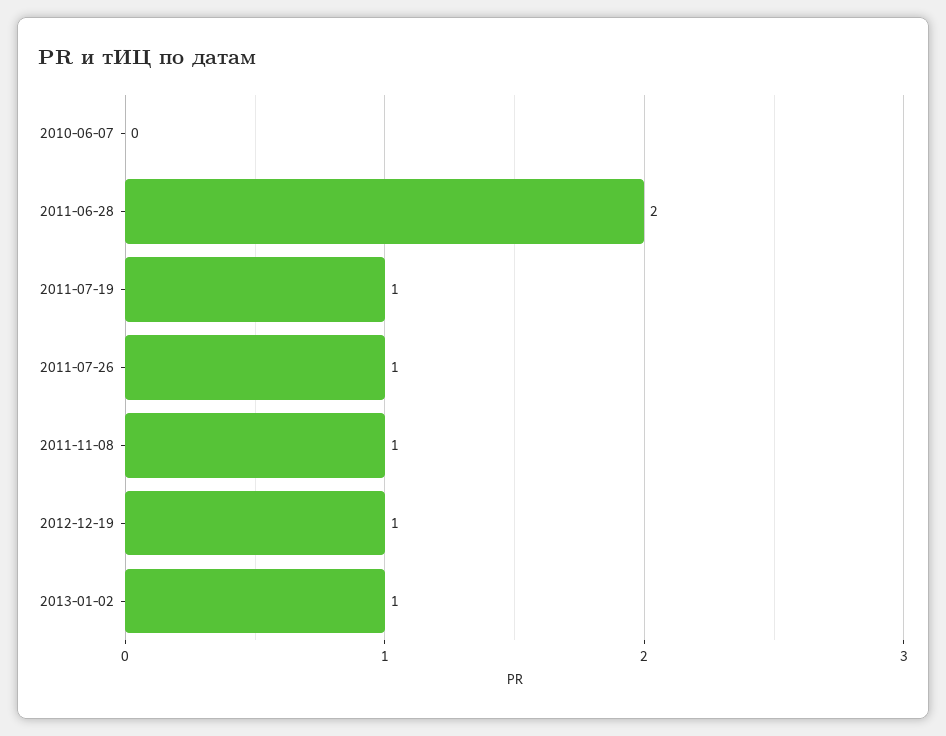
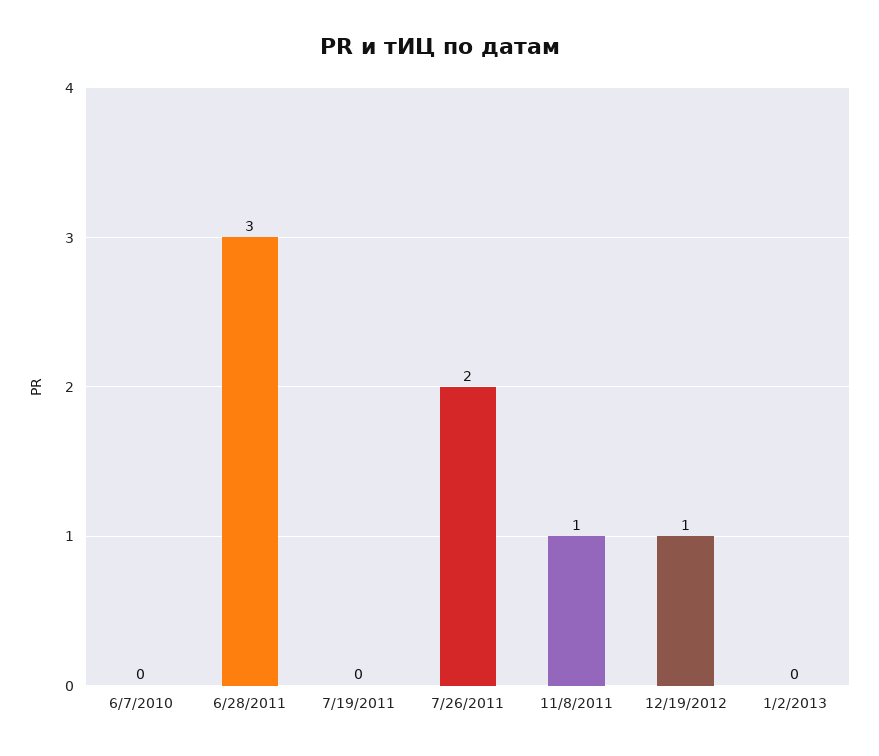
  {
    "2010-06-07": 0,
-   "2011-06-28": 2,
+   "2011-06-28": 3,
-   "2011-07-19": 1,
+   "2011-07-19": 0,
-   "2011-07-26": 1,
+   "2011-07-26": 2,
    "2011-11-08": 1,
    "2012-12-19": 1,
-   "2013-01-02": 1
+   "2013-01-02": 0
  }

